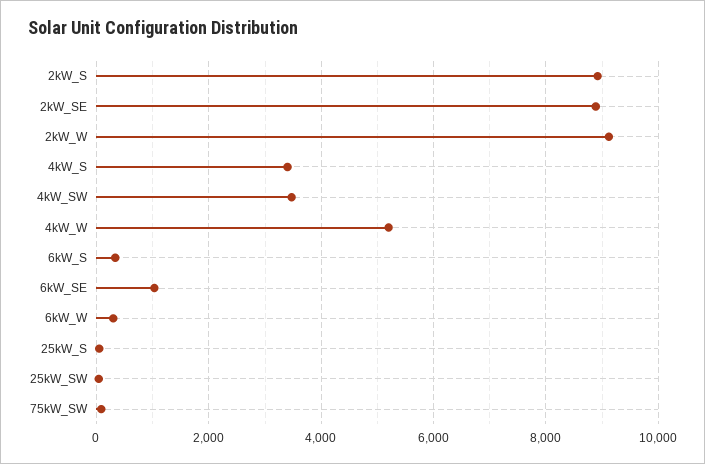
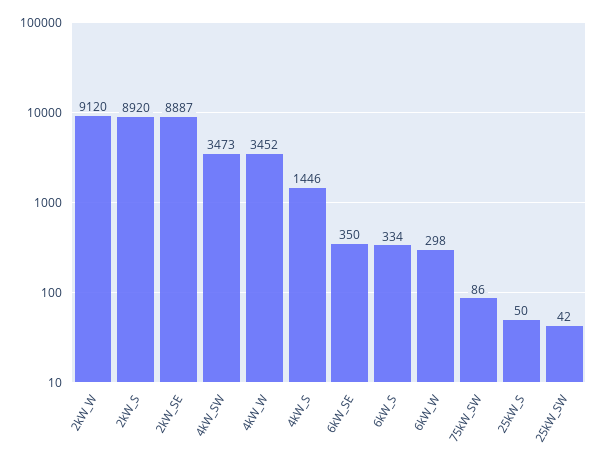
  {
    "2kW_S": 8920,
    "2kW_SE": 8887,
    "2kW_W": 9120,
-   "4kW_S": 3400,
+   "4kW_S": 1446,
    "4kW_SW": 3473,
-   "4kW_W": 5200,
+   "4kW_W": 3452,
    "6kW_S": 334,
-   "6kW_SE": 1000,
+   "6kW_SE": 350,
    "6kW_W": 298,
    "25kW_S": 50,
    "25kW_SW": 42,
    "75kW_SW": 86
  }

